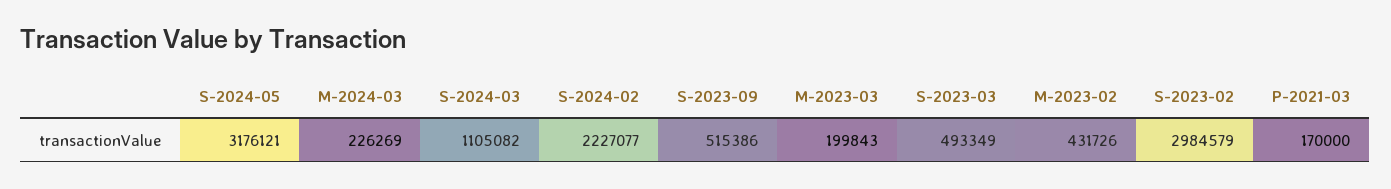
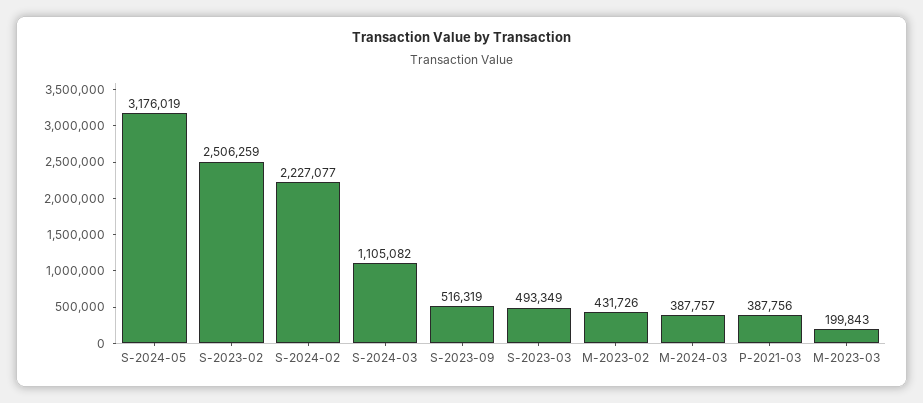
  {
-   "S-2024-05": 3176121,
+   "S-2024-05": 3176019,
-   "M-2024-03": 226269,
+   "M-2024-03": 387757,
    "S-2024-03": 1105082,
    "S-2024-02": 2227077,
-   "S-2023-09": 515386,
+   "S-2023-09": 516319,
    "M-2023-03": 199843,
    "S-2023-03": 493349,
    "M-2023-02": 431726,
-   "S-2023-02": 2984579,
+   "S-2023-02": 2506259,
-   "P-2021-03": 170000
+   "P-2021-03": 387756
  }

